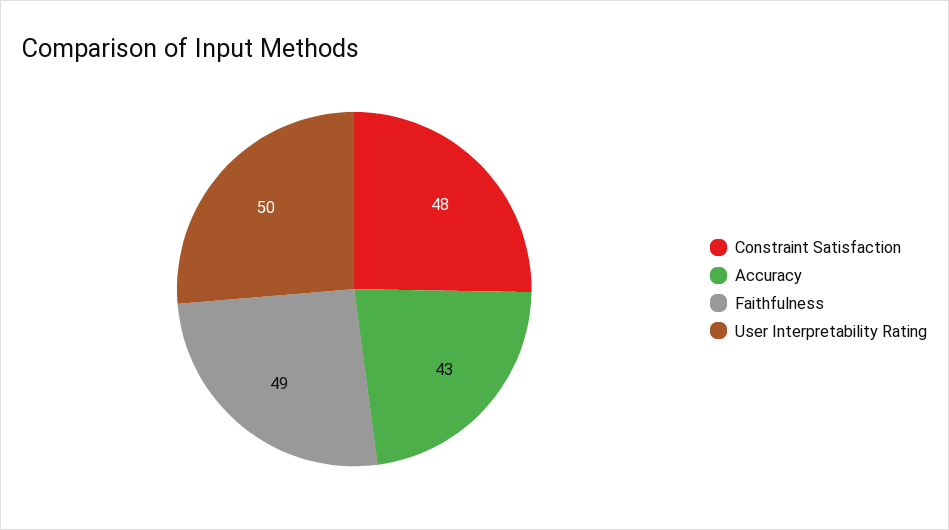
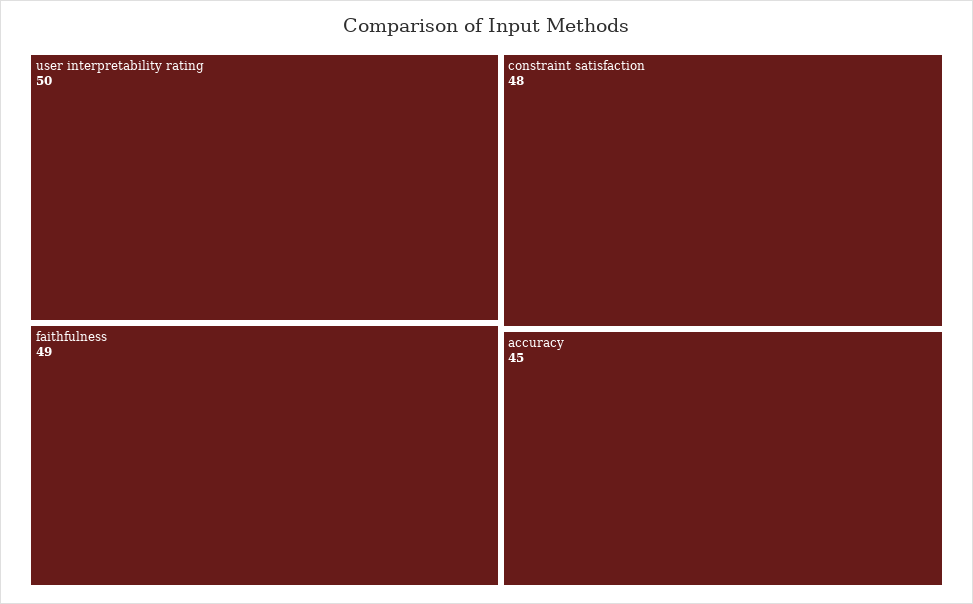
  {
    "Constraint Satisfaction": 48,
-   "Accuracy": 43,
+   "Accuracy": 45,
    "Faithfulness": 49,
    "User Interpretability Rating": 50
  }

